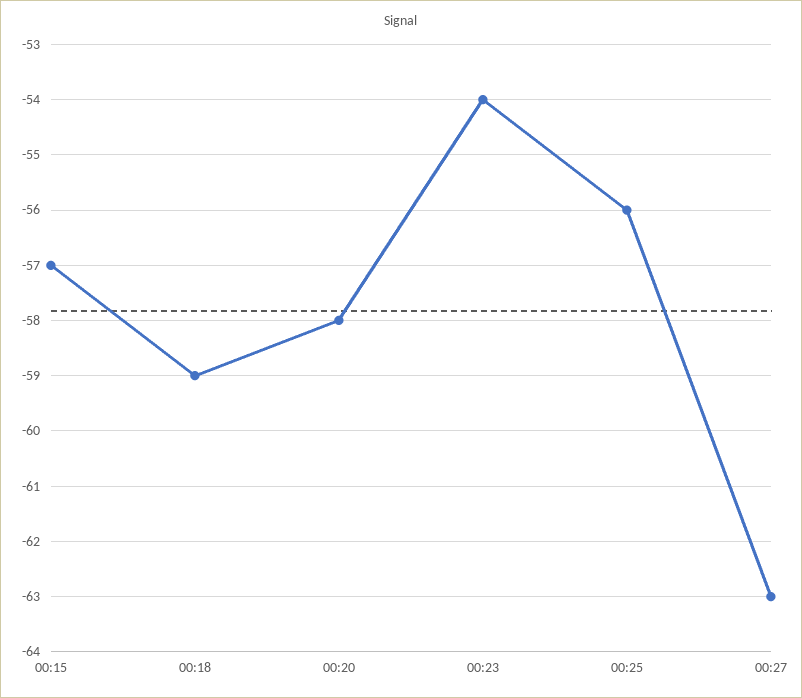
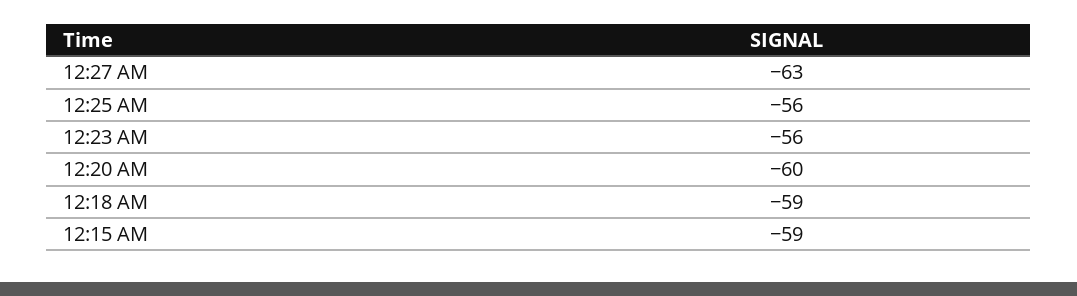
  {
-   "00:15": -57,
+   "00:15": -59,
    "00:18": -59,
-   "00:20": -58,
+   "00:20": -60,
-   "00:23": -54,
+   "00:23": -56,
    "00:25": -56,
    "00:27": -63
  }

